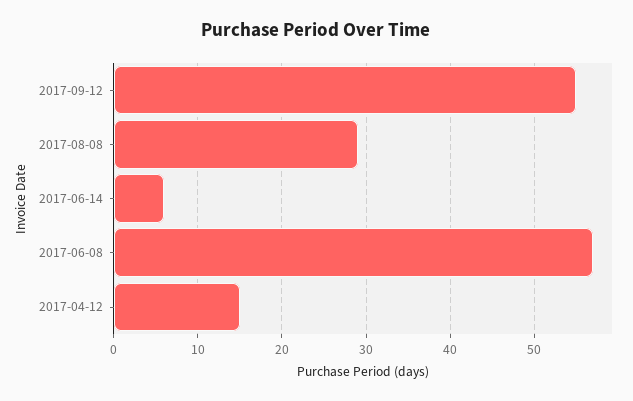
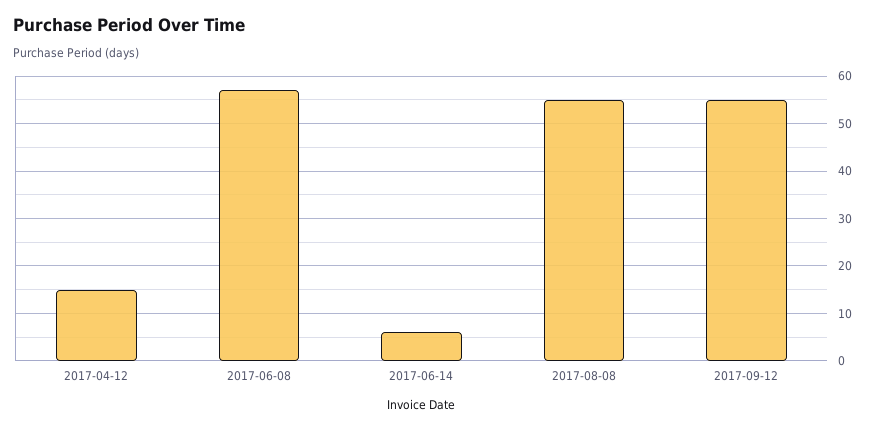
  {
    "2017-09-12": 55,
-   "2017-08-08": 29,
+   "2017-08-08": 55,
    "2017-06-14": 6,
    "2017-06-08": 57,
    "2017-04-12": 15
  }

